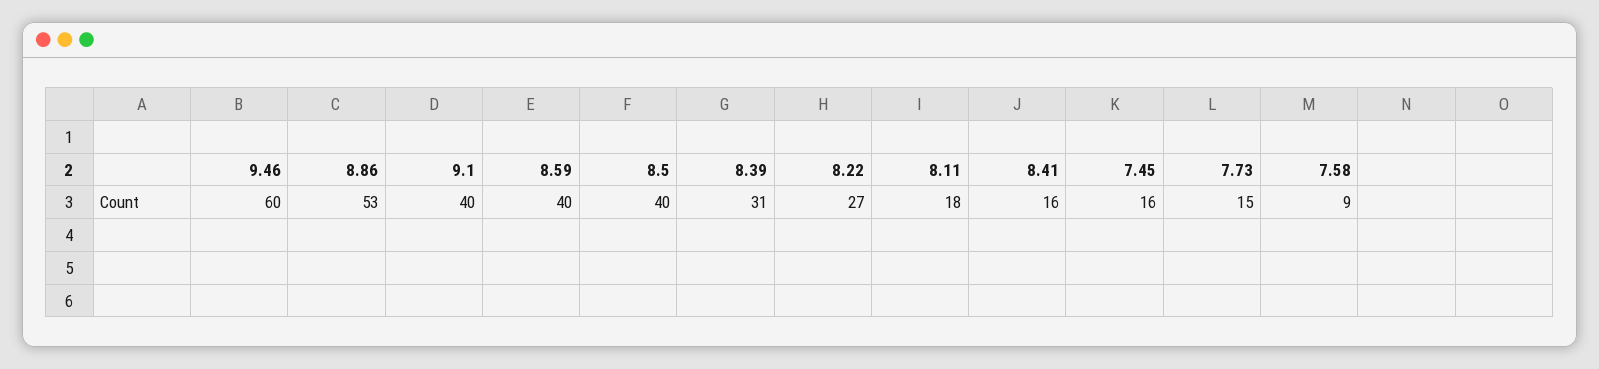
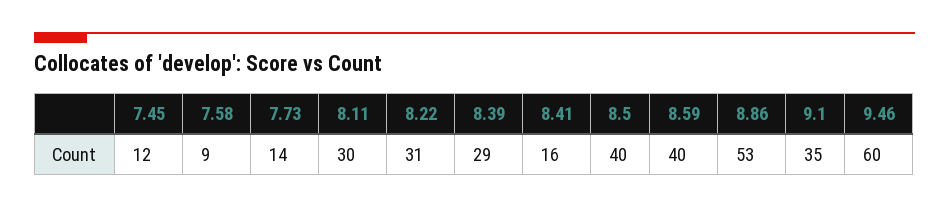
  {
    "9.46": 60,
    "8.86": 53,
-   "9.1": 40,
+   "9.1": 35,
    "8.59": 40,
    "8.5": 40,
-   "8.39": 31,
+   "8.39": 29,
-   "8.22": 27,
+   "8.22": 31,
-   "8.11": 18,
+   "8.11": 30,
    "8.41": 16,
-   "7.45": 16,
+   "7.45": 12,
-   "7.73": 15,
+   "7.73": 14,
    "7.58": 9
  }

